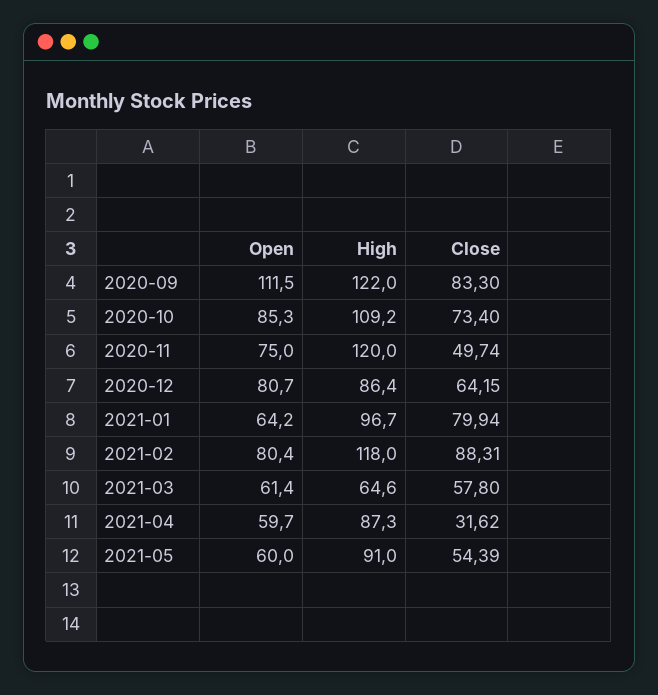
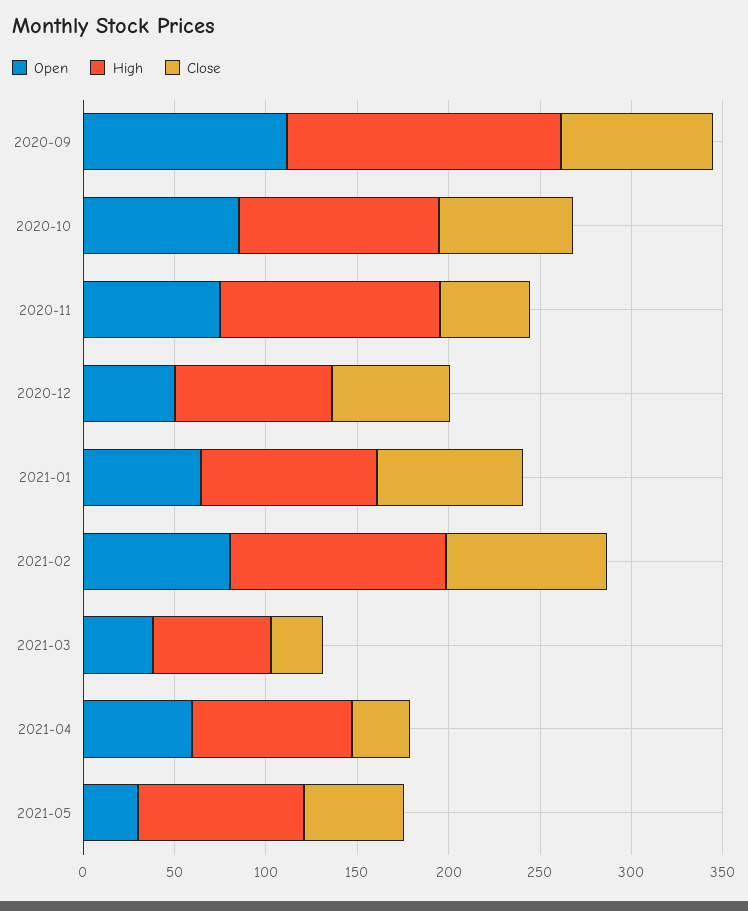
  {
    "Open": {
      "2020-09": 111.5,
      "2020-10": 85.3,
      "2020-11": 75,
-     "2020-12": 80.7,
+     "2020-12": 50,
      "2021-01": 64.2,
      "2021-02": 80.4,
-     "2021-03": 61.4,
+     "2021-03": 40,
      "2021-04": 59.7,
-     "2021-05": 60
+     "2021-05": 30
    },
    "High": {
-     "2020-09": 122,
+     "2020-09": 150,
      "2020-10": 109.2,
      "2020-11": 120,
      "2020-12": 86.4,
      "2021-01": 96.7,
      "2021-02": 118,
      "2021-03": 64.6,
      "2021-04": 87.3,
      "2021-05": 91
    },
    "Close": {
      "2020-09": 83.3,
      "2020-10": 73.4,
      "2020-11": 49.74,
      "2020-12": 64.15,
      "2021-01": 79.94,
      "2021-02": 88.31,
-     "2021-03": 57.8,
+     "2021-03": 30,
      "2021-04": 31.62,
      "2021-05": 54.39
    }
  }

